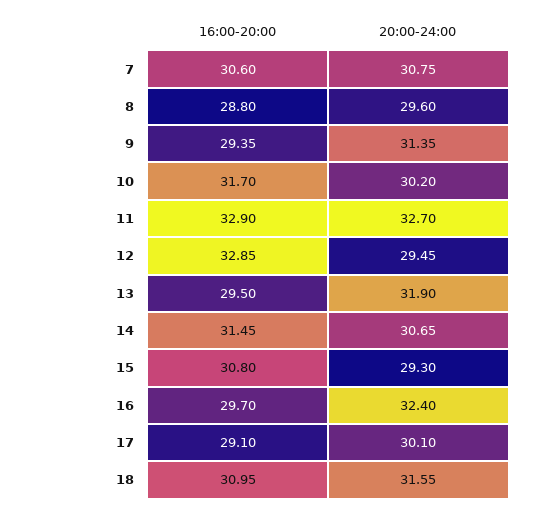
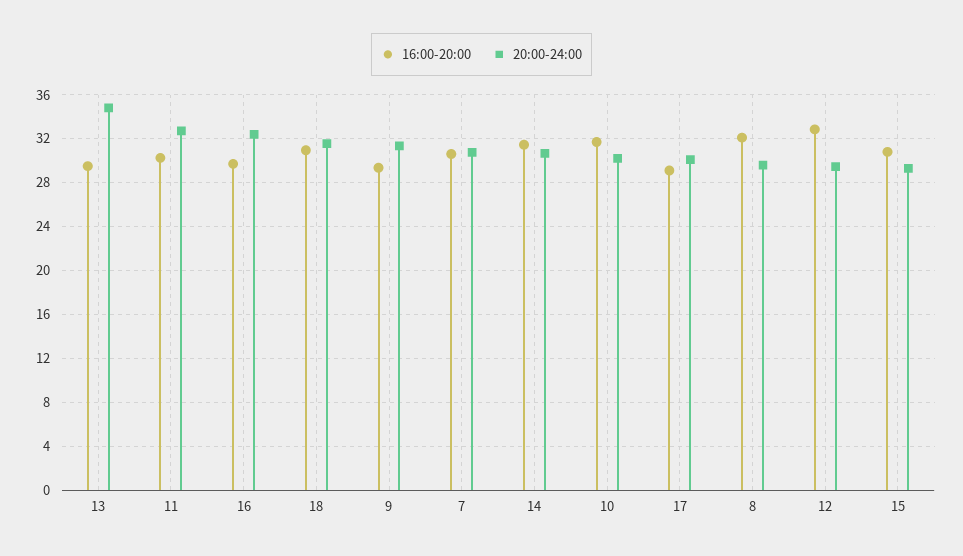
  {
    "16:00-20:00": {
      "7": 30.6,
-     "8": 28.8,
+     "8": 32,
      "9": 29.35,
      "10": 31.7,
-     "11": 32.9,
+     "11": 30,
      "12": 32.85,
      "13": 29.5,
      "14": 31.45,
      "15": 30.8,
      "16": 29.7,
      "17": 29.1,
      "18": 30.95
    },
    "20:00-24:00": {
      "7": 30.75,
      "8": 29.6,
      "9": 31.35,
      "10": 30.2,
      "11": 32.7,
      "12": 29.45,
-     "13": 31.9,
+     "13": 35,
      "14": 30.65,
      "15": 29.3,
      "16": 32.4,
      "17": 30.1,
      "18": 31.55
    }
  }

